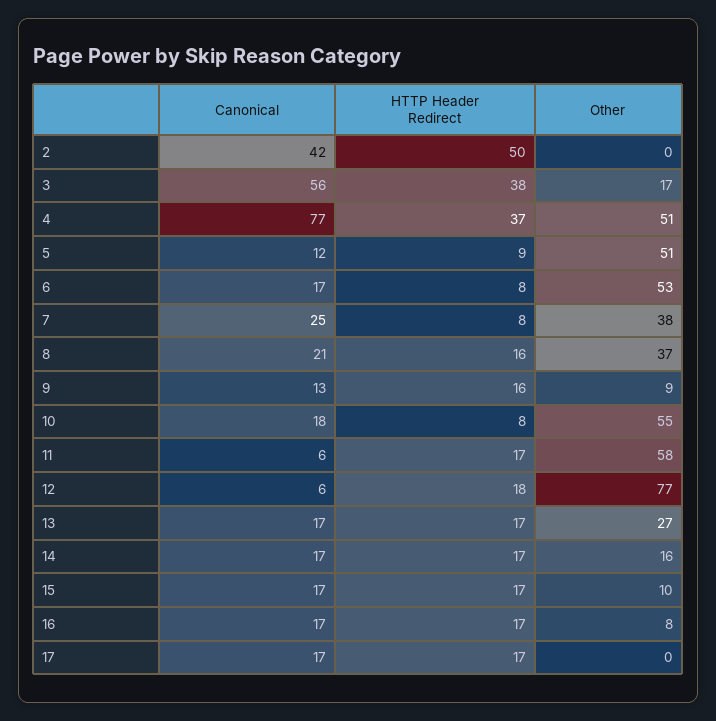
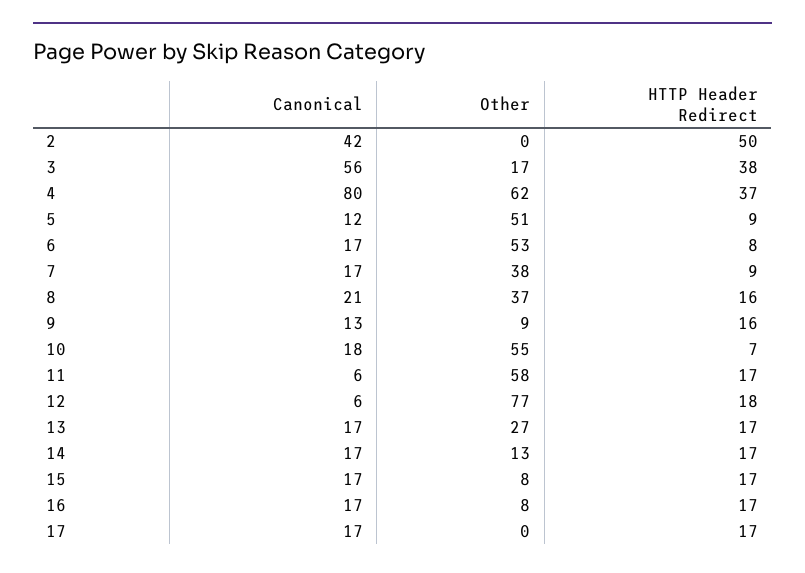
  {
    "Canonical": {
      "2": 42,
      "3": 56,
-     "4": 77,
+     "4": 80,
      "5": 12,
      "6": 17,
-     "7": 25,
+     "7": 17,
      "8": 21,
      "9": 13,
      "10": 18,
      "11": 6,
      "12": 6,
      "13": 17,
      "14": 17,
      "15": 17,
      "16": 17,
      "17": 17
    },
    "HTTP Header Redirect": {
      "2": 50,
      "3": 38,
      "4": 37,
      "5": 9,
      "6": 8,
-     "7": 8,
+     "7": 9,
      "8": 16,
      "9": 16,
-     "10": 8,
+     "10": 7,
      "11": 17,
      "12": 18,
      "13": 17,
      "14": 17,
      "15": 17,
      "16": 17,
      "17": 17
    },
    "Other": {
      "2": 0,
      "3": 17,
-     "4": 51,
+     "4": 62,
      "5": 51,
      "6": 53,
      "7": 38,
      "8": 37,
      "9": 9,
      "10": 55,
      "11": 58,
      "12": 77,
      "13": 27,
-     "14": 16,
+     "14": 13,
-     "15": 10,
+     "15": 8,
      "16": 8,
      "17": 0
    }
  }

